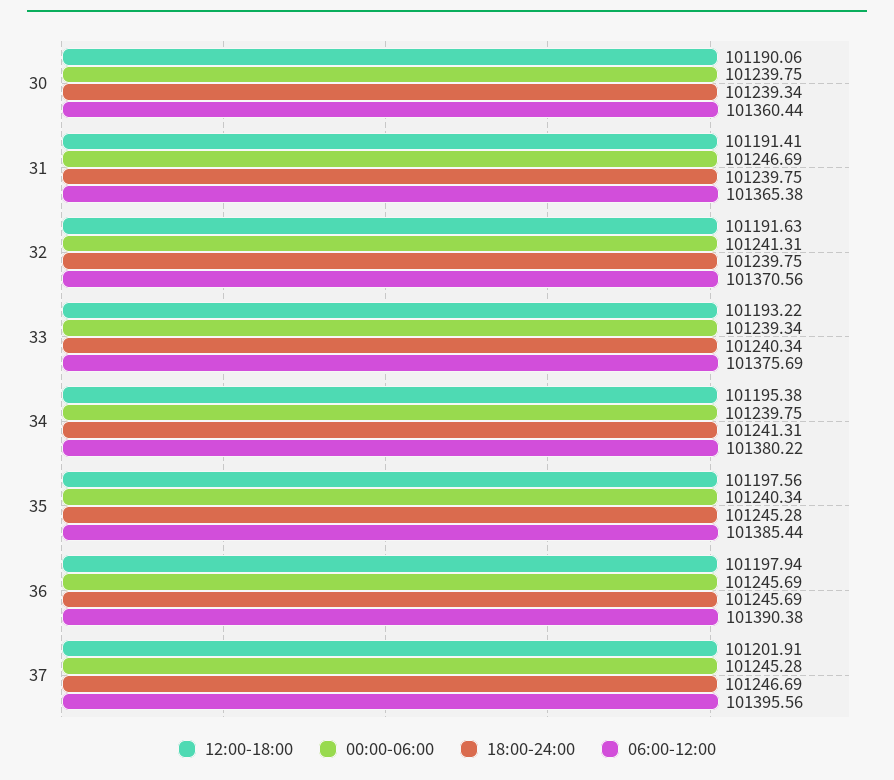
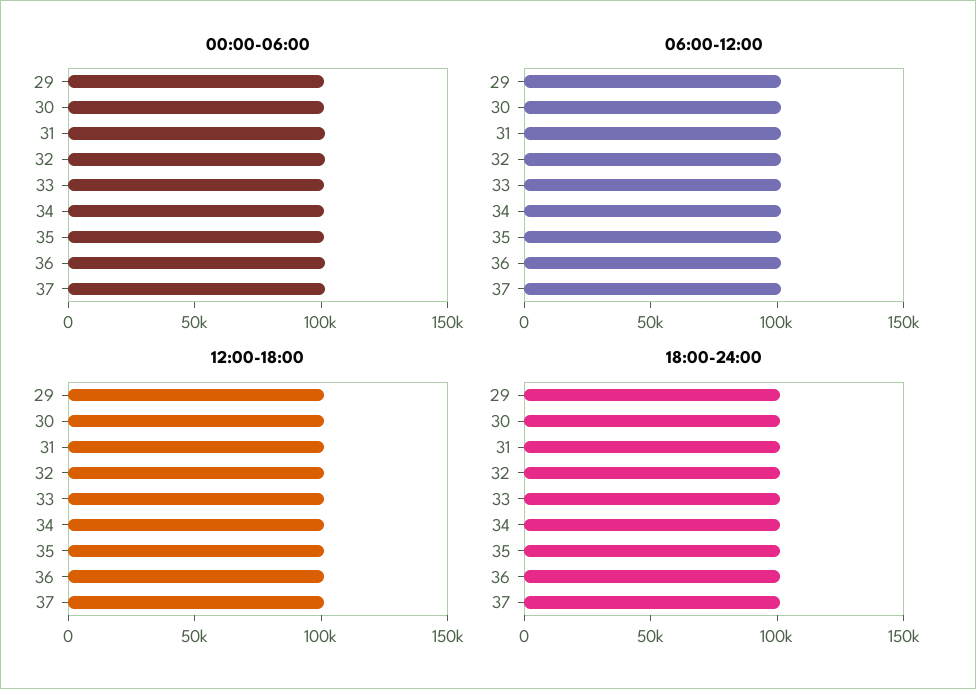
  {
    "12:00-18:00": {
      "30": 101190.06,
      "31": 101191.41,
      "32": 101191.63,
      "33": 101193.22,
      "34": 101195.38,
      "35": 101197.56,
      "36": 101197.94,
-     "37": 101201.91
+     "37": 101201.91,
+     "29": 100000
    },
    "00:00-06:00": {
      "30": 101239.75,
      "31": 101246.69,
      "32": 101241.31,
      "33": 101239.34,
      "34": 101239.75,
      "35": 101240.34,
      "36": 101245.69,
-     "37": 101245.28
+     "37": 101245.28,
+     "29": 100000
    },
    "18:00-24:00": {
      "30": 101239.34,
      "31": 101239.75,
      "32": 101239.75,
      "33": 101240.34,
      "34": 101241.31,
      "35": 101245.28,
      "36": 101245.69,
-     "37": 101246.69
+     "37": 101246.69,
+     "29": 100000
    },
    "06:00-12:00": {
      "30": 101360.44,
      "31": 101365.38,
      "32": 101370.56,
      "33": 101375.69,
      "34": 101380.22,
      "35": 101385.44,
      "36": 101390.38,
-     "37": 101395.56
+     "37": 101395.56,
+     "29": 100000
    }
  }

